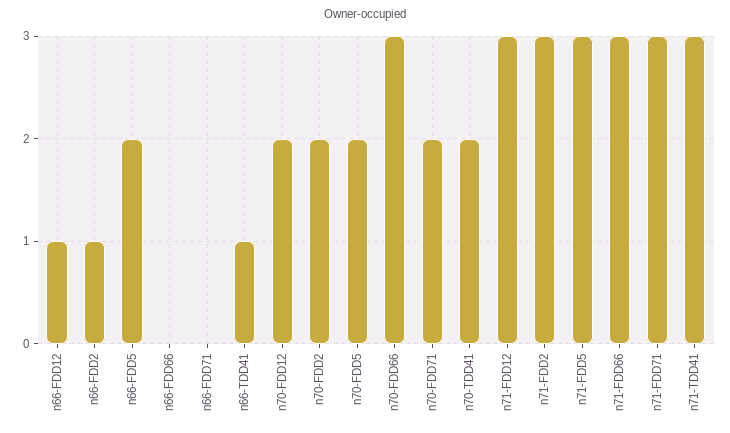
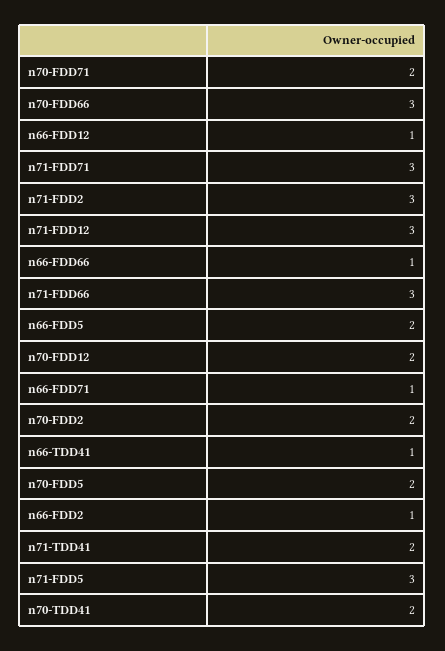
  {
    "n66-FDD12": 1,
    "n66-FDD2": 1,
    "n66-FDD5": 2,
-   "n66-FDD66": 0,
+   "n66-FDD66": 1,
-   "n66-FDD71": 0,
+   "n66-FDD71": 1,
    "n66-TDD41": 1,
    "n70-FDD12": 2,
    "n70-FDD2": 2,
    "n70-FDD5": 2,
    "n70-FDD66": 3,
    "n70-FDD71": 2,
    "n70-TDD41": 2,
    "n71-FDD12": 3,
    "n71-FDD2": 3,
    "n71-FDD5": 3,
    "n71-FDD66": 3,
    "n71-FDD71": 3,
-   "n71-TDD41": 3
+   "n71-TDD41": 2
  }

